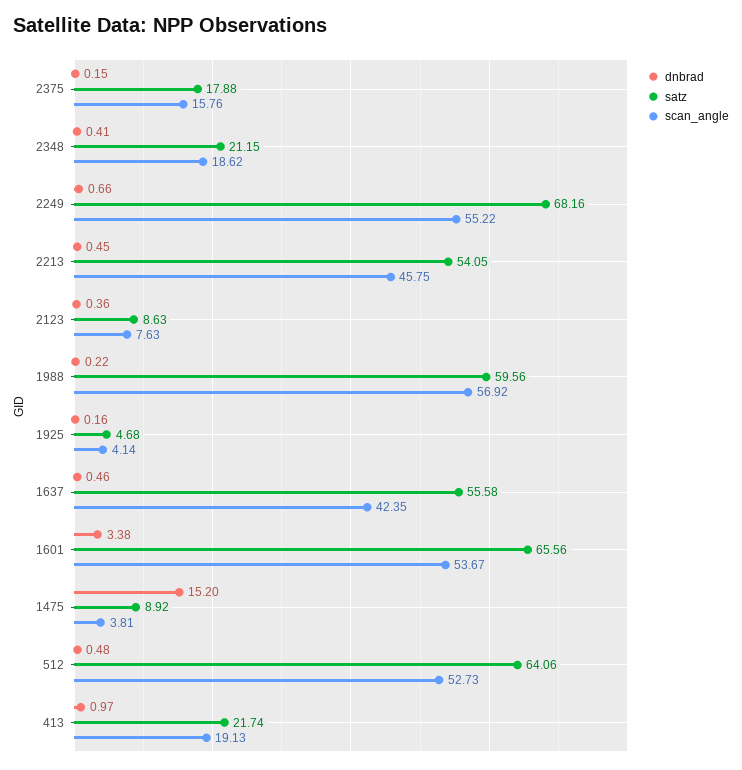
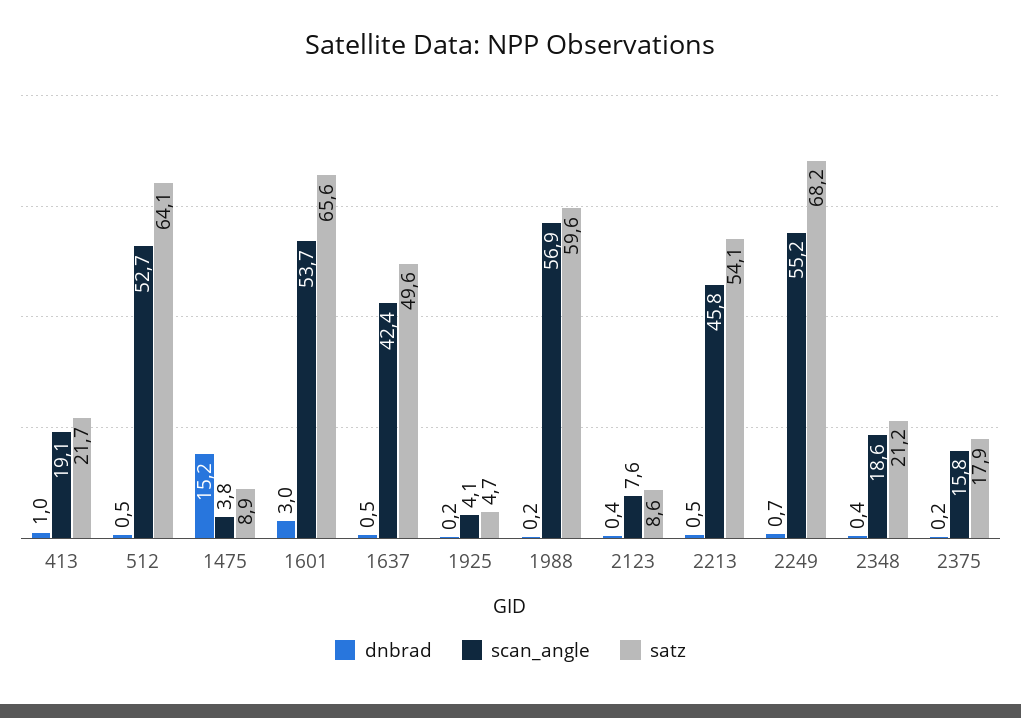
  {
    "dnbrad": {
      "2375": 0.15,
      "2348": 0.41,
      "2249": 0.66,
      "2213": 0.45,
      "2123": 0.36,
      "1988": 0.22,
      "1925": 0.16,
      "1637": 0.46,
-     "1601": 3.38,
+     "1601": 3,
      "1475": 15.2,
      "512": 0.48,
      "413": 0.97
    },
    "satz": {
      "2375": 17.88,
      "2348": 21.15,
      "2249": 68.16,
      "2213": 54.05,
      "2123": 8.63,
      "1988": 59.56,
      "1925": 4.68,
-     "1637": 55.58,
+     "1637": 49.6,
      "1601": 65.56,
      "1475": 8.92,
      "512": 64.06,
      "413": 21.74
    },
    "scan_angle": {
      "2375": 15.76,
      "2348": 18.62,
      "2249": 55.22,
      "2213": 45.75,
      "2123": 7.63,
      "1988": 56.92,
      "1925": 4.14,
      "1637": 42.35,
      "1601": 53.67,
      "1475": 3.81,
      "512": 52.73,
      "413": 19.13
    }
  }

